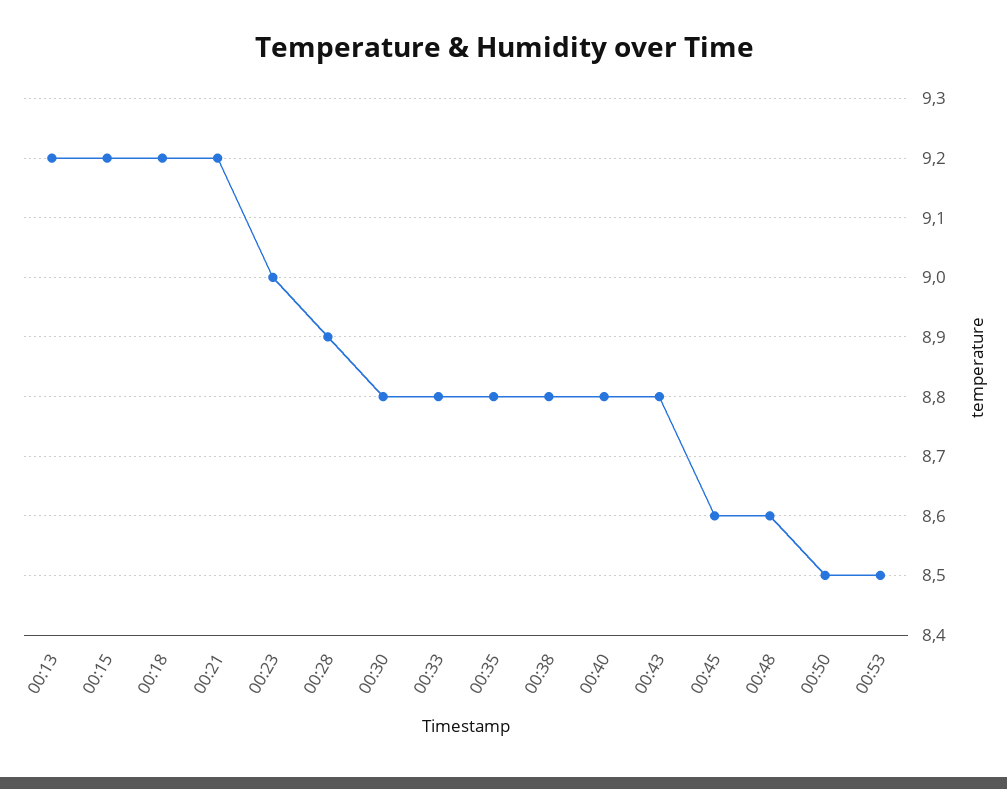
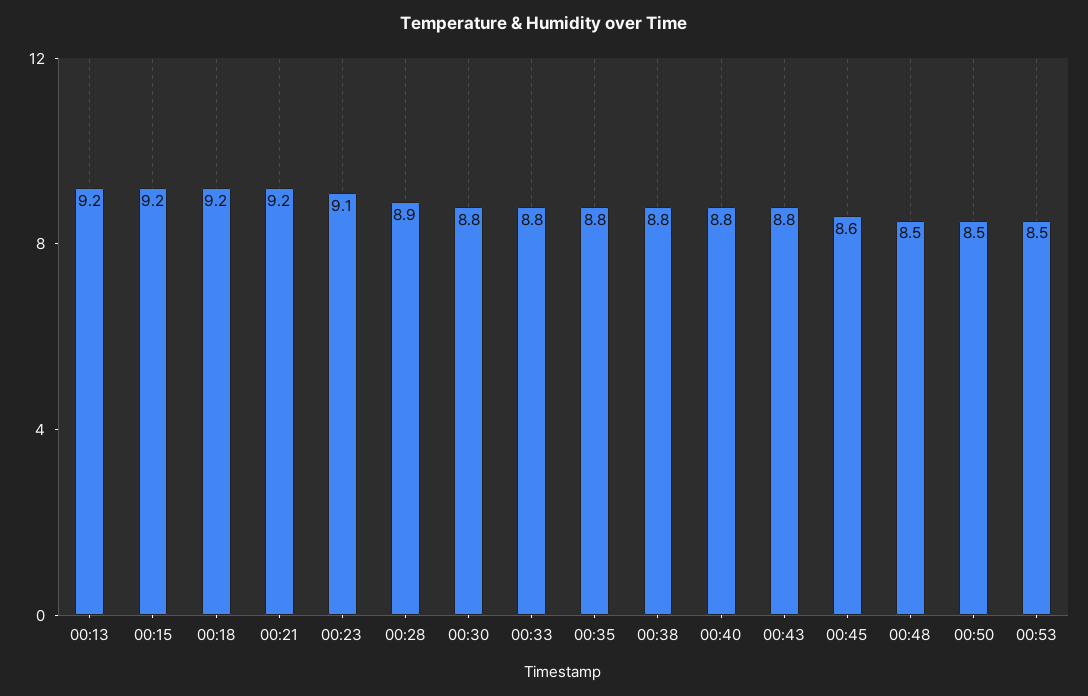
  {
    "00:13": 9.2,
    "00:15": 9.2,
    "00:18": 9.2,
    "00:21": 9.2,
-   "00:23": 9,
+   "00:23": 9.1,
    "00:28": 8.9,
    "00:30": 8.8,
    "00:33": 8.8,
    "00:35": 8.8,
    "00:38": 8.8,
    "00:40": 8.8,
    "00:43": 8.8,
    "00:45": 8.6,
-   "00:48": 8.6,
+   "00:48": 8.5,
    "00:50": 8.5,
    "00:53": 8.5
  }

